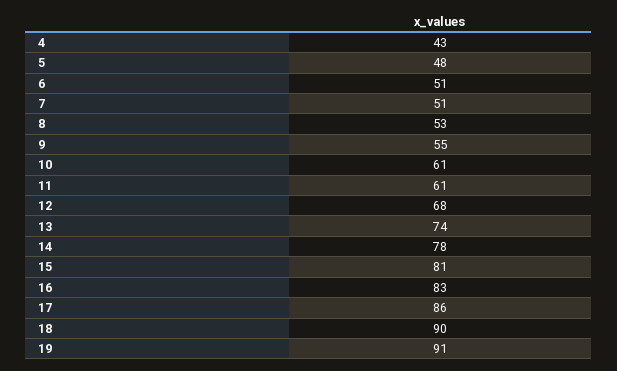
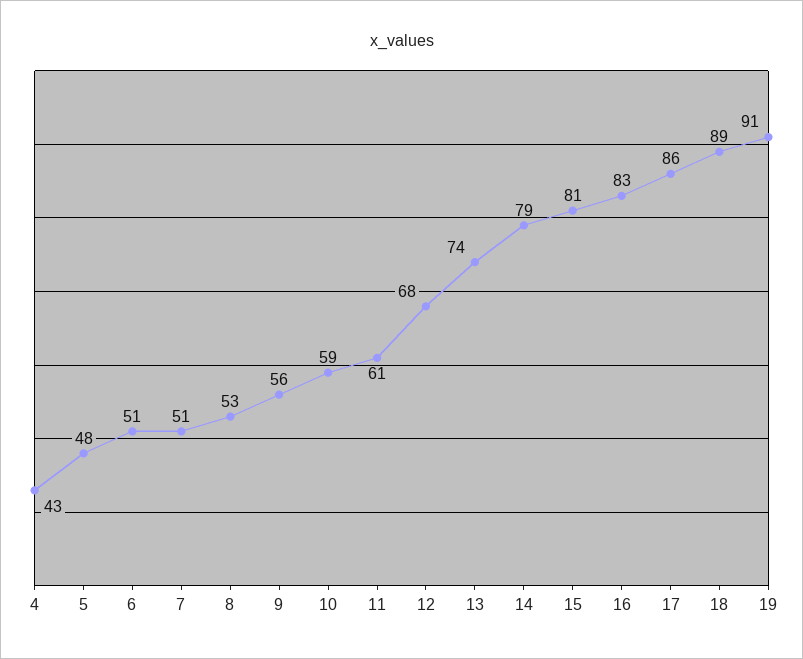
  {
    "4": 43,
    "5": 48,
    "6": 51,
    "7": 51,
    "8": 53,
-   "9": 55,
+   "9": 56,
-   "10": 61,
+   "10": 59,
    "11": 61,
    "12": 68,
    "13": 74,
-   "14": 78,
+   "14": 79,
    "15": 81,
    "16": 83,
    "17": 86,
-   "18": 90,
+   "18": 89,
    "19": 91
  }

